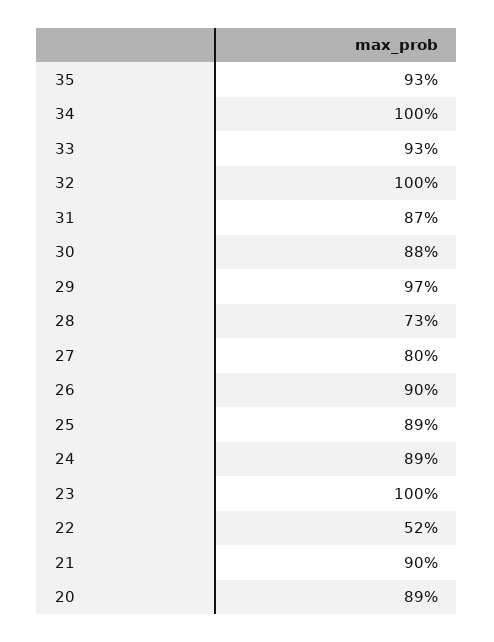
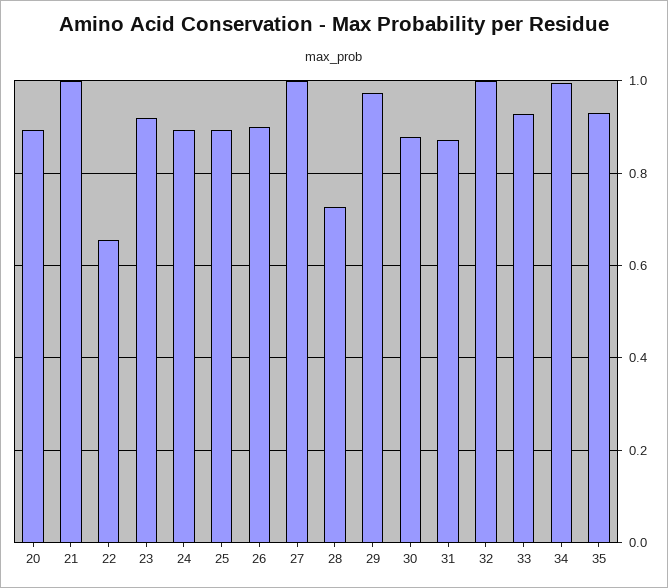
  {
    "35": 0.93,
    "34": 1,
    "33": 0.93,
    "32": 1,
    "31": 0.87,
    "30": 0.88,
    "29": 0.97,
    "28": 0.73,
-   "27": 0.8,
+   "27": 1,
    "26": 0.9,
    "25": 0.89,
    "24": 0.89,
-   "23": 1,
+   "23": 0.92,
-   "22": 0.52,
+   "22": 0.66,
-   "21": 0.9,
+   "21": 1,
    "20": 0.89
  }

